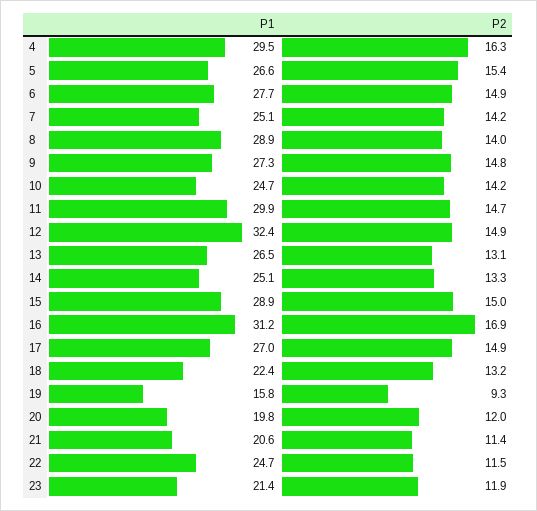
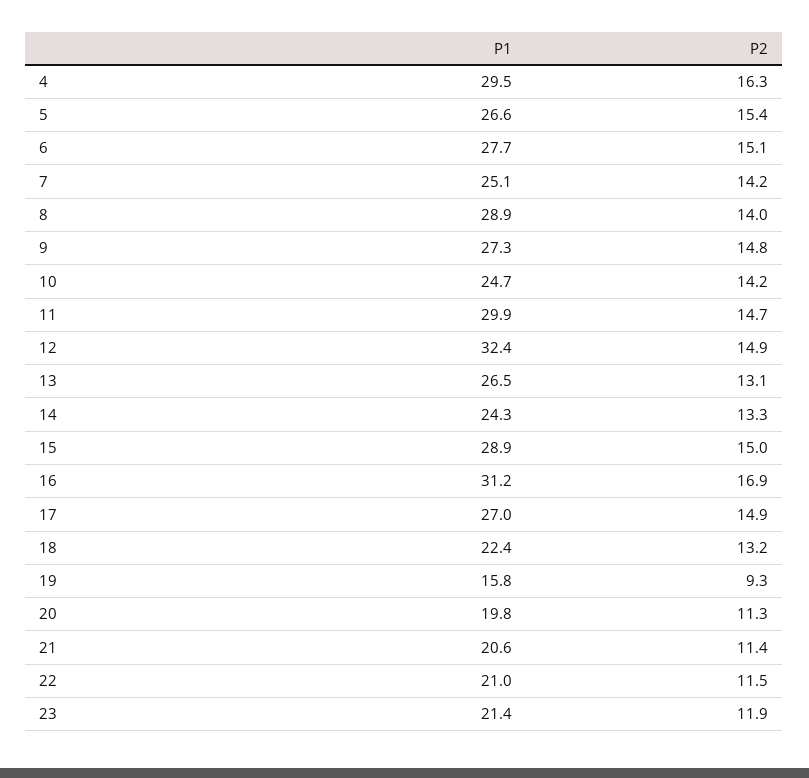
  {
    "P1": {
      "4": 29.5,
      "5": 26.6,
      "6": 27.7,
      "7": 25.1,
      "8": 28.9,
      "9": 27.3,
      "10": 24.7,
      "11": 29.9,
      "12": 32.4,
      "13": 26.5,
-     "14": 25.1,
+     "14": 24.3,
      "15": 28.9,
      "16": 31.2,
      "17": 27,
      "18": 22.4,
      "19": 15.8,
      "20": 19.8,
      "21": 20.6,
-     "22": 24.7,
+     "22": 21,
      "23": 21.4
    },
    "P2": {
      "4": 16.3,
      "5": 15.4,
-     "6": 14.9,
+     "6": 15.1,
      "7": 14.2,
      "8": 14,
      "9": 14.8,
      "10": 14.2,
      "11": 14.7,
      "12": 14.9,
      "13": 13.1,
      "14": 13.3,
      "15": 15,
      "16": 16.9,
      "17": 14.9,
      "18": 13.2,
      "19": 9.3,
-     "20": 12,
+     "20": 11.3,
      "21": 11.4,
      "22": 11.5,
      "23": 11.9
    }
  }

